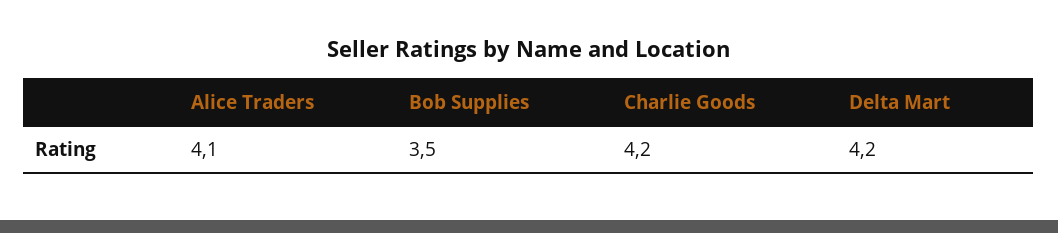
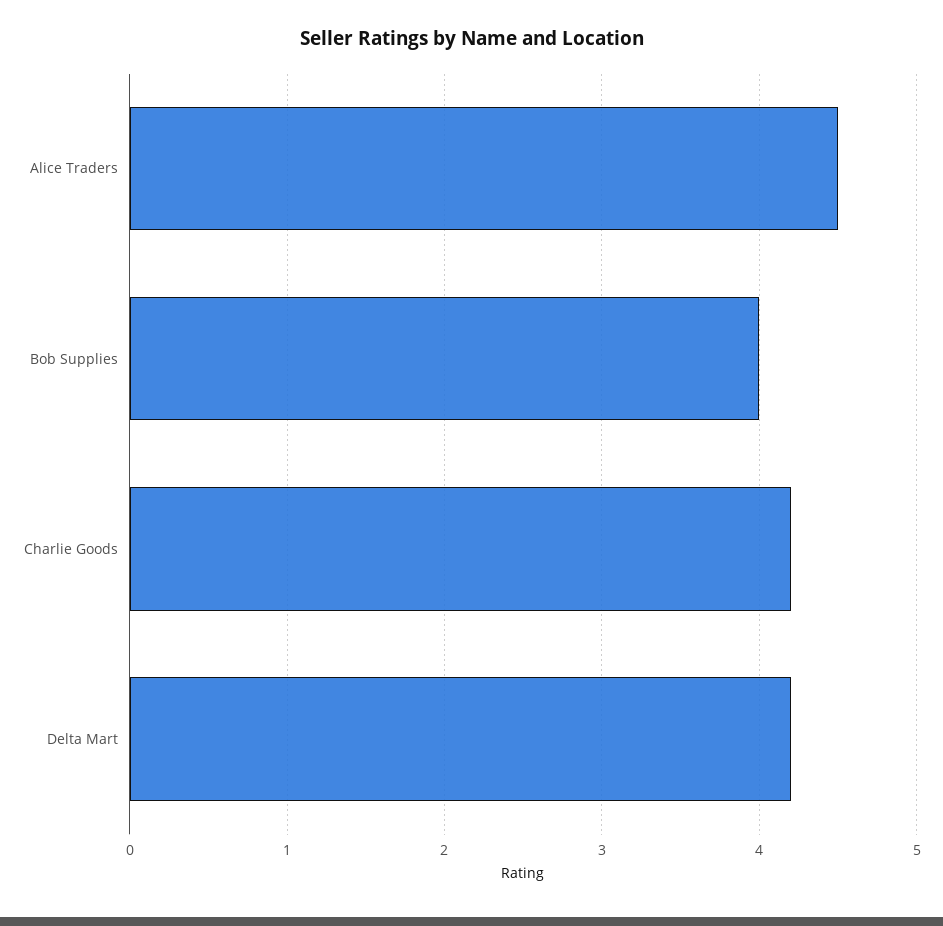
  {
-   "Alice Traders": 4.1,
+   "Alice Traders": 4.5,
-   "Bob Supplies": 3.5,
+   "Bob Supplies": 4,
    "Charlie Goods": 4.2,
    "Delta Mart": 4.2
  }

